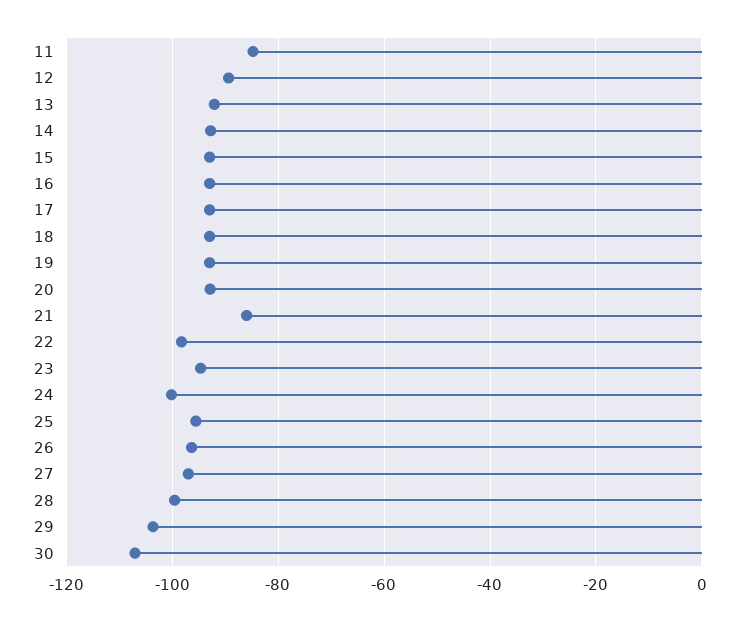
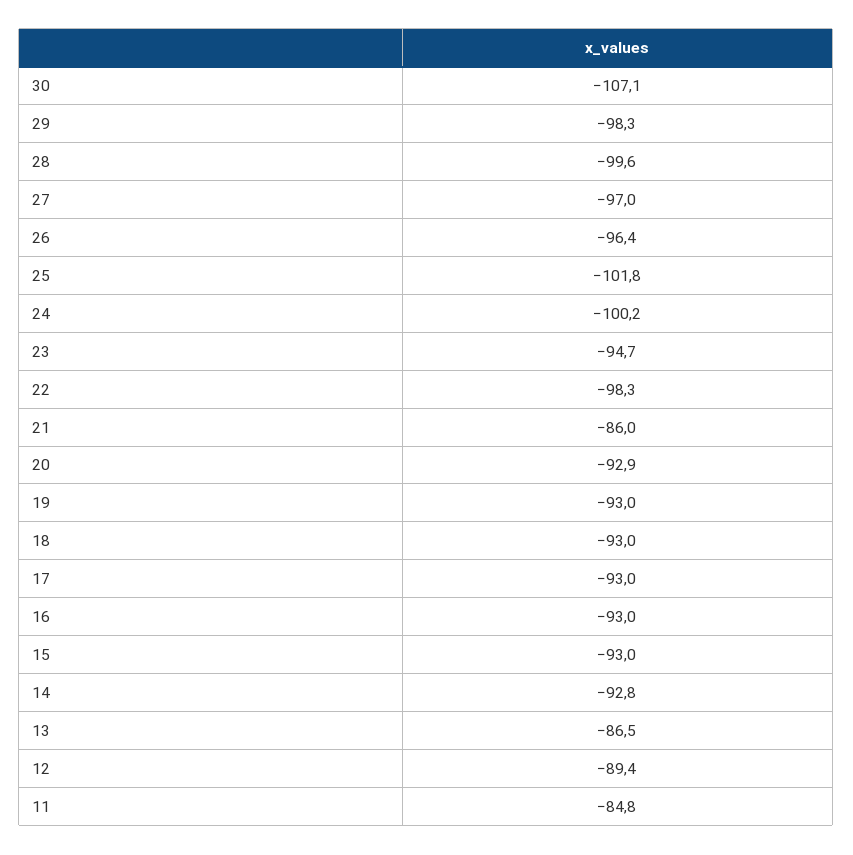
  {
    "11": -84.8,
    "12": -89.4,
-   "13": -92,
+   "13": -86.5,
    "14": -92.8,
    "15": -93,
    "16": -93,
    "17": -93,
    "18": -93,
    "19": -93,
    "20": -92.9,
    "21": -86,
    "22": -98.3,
    "23": -94.7,
    "24": -100.2,
-   "25": -96,
+   "25": -101.8,
    "26": -96.4,
    "27": -97,
    "28": -99.6,
-   "29": -104,
+   "29": -98.3,
    "30": -107.1
  }

